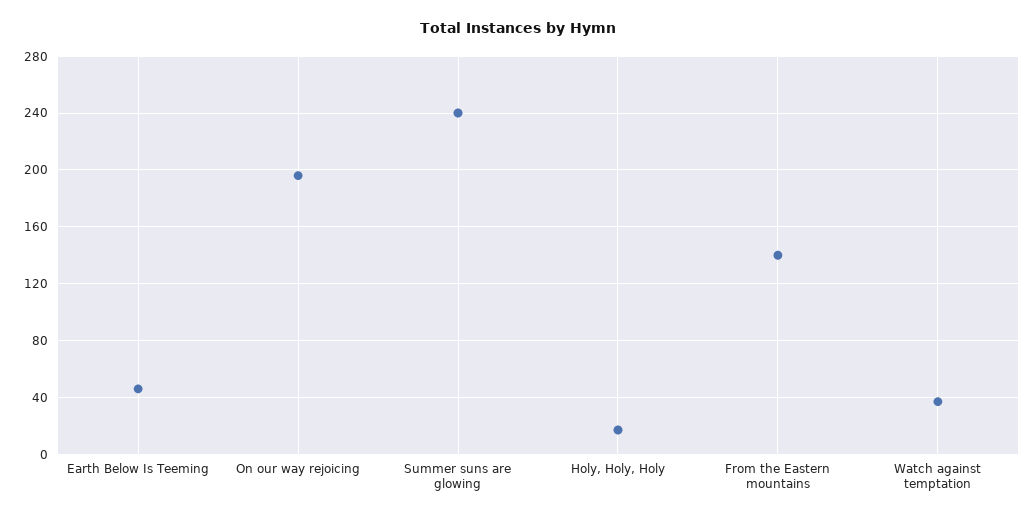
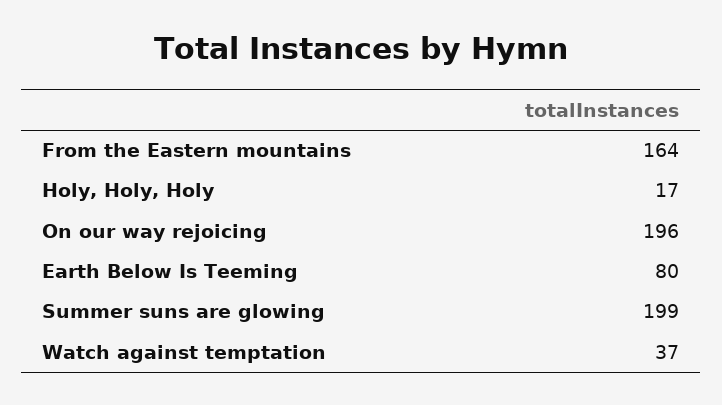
  {
-   "Earth Below Is Teeming": 45,
+   "Earth Below Is Teeming": 80,
    "On our way rejoicing": 196,
-   "Summer suns are glowing": 240,
+   "Summer suns are glowing": 199,
    "Holy, Holy, Holy": 17,
-   "From the Eastern mountains": 140,
+   "From the Eastern mountains": 164,
    "Watch against temptation": 37
  }

